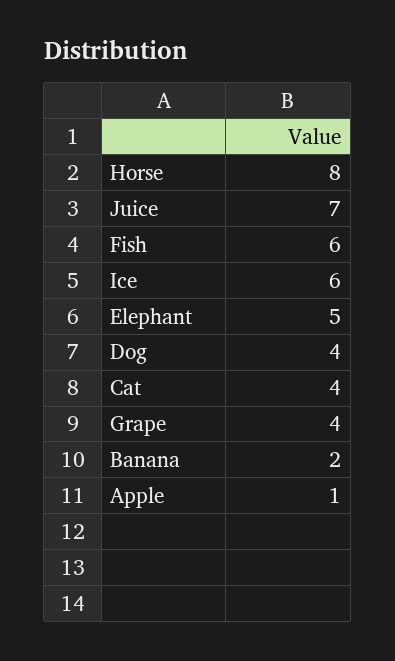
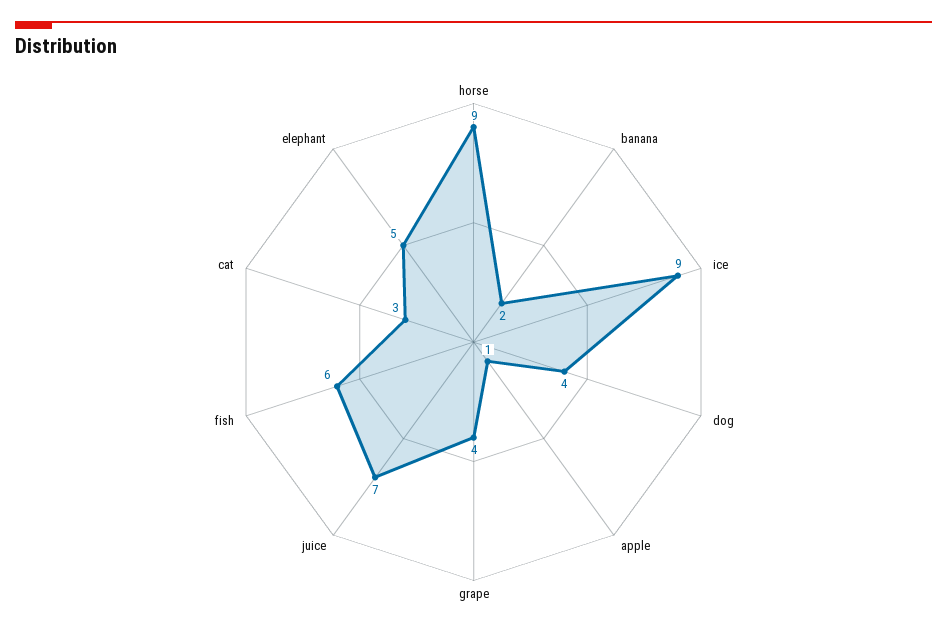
  {
-   "Horse": 8,
+   "Horse": 9,
    "Juice": 7,
    "Fish": 6,
-   "Ice": 6,
+   "Ice": 9,
    "Elephant": 5,
    "Dog": 4,
-   "Cat": 4,
+   "Cat": 3,
    "Grape": 4,
    "Banana": 2,
    "Apple": 1
  }

